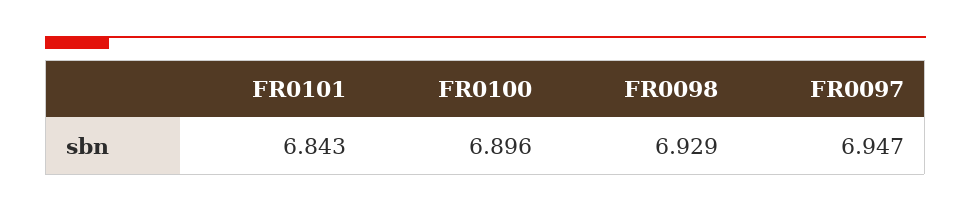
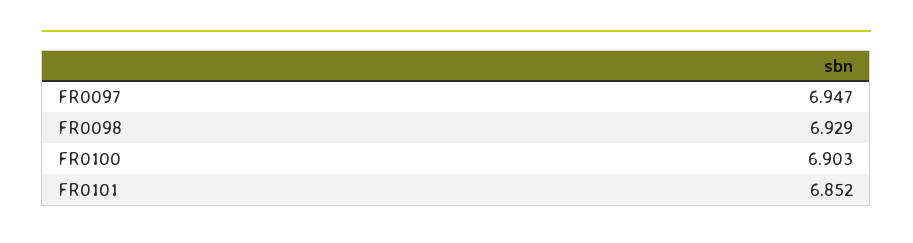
  {
-   "FR0101": 6.843,
+   "FR0101": 6.852,
-   "FR0100": 6.896,
+   "FR0100": 6.903,
    "FR0098": 6.929,
    "FR0097": 6.947
  }

